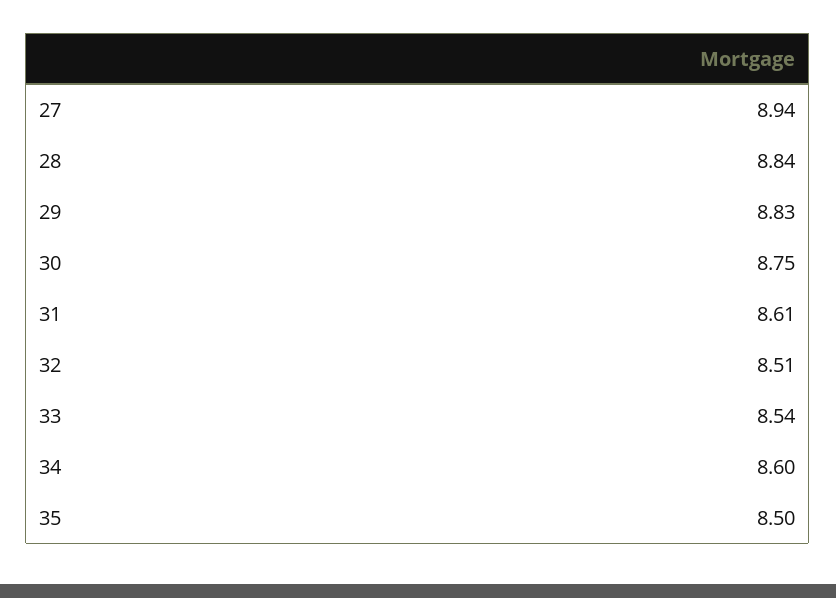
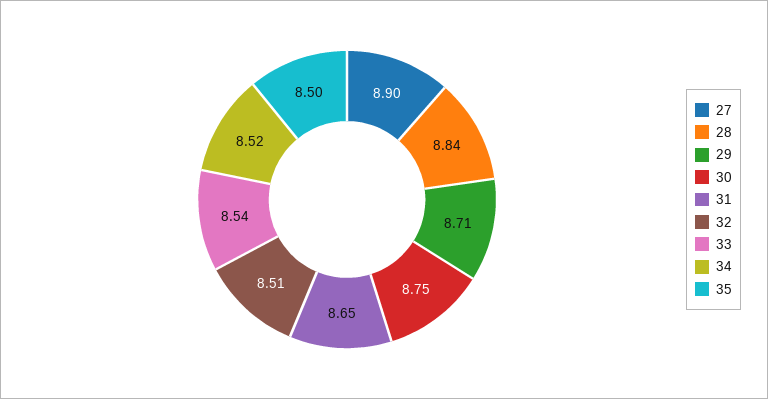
  {
-   "27": 8.94,
+   "27": 8.9,
    "28": 8.84,
-   "29": 8.83,
+   "29": 8.71,
    "30": 8.75,
-   "31": 8.61,
+   "31": 8.65,
    "32": 8.51,
    "33": 8.54,
-   "34": 8.6,
+   "34": 8.52,
    "35": 8.5
  }

